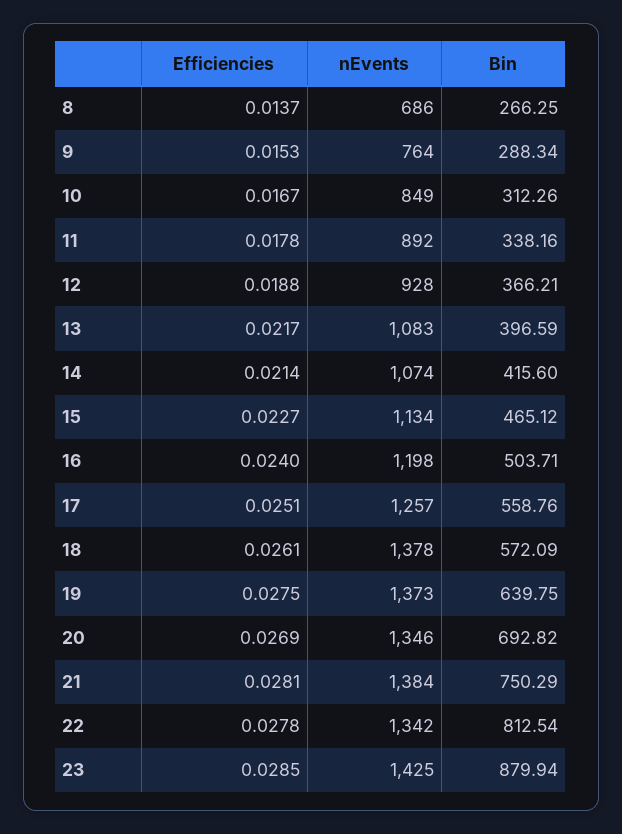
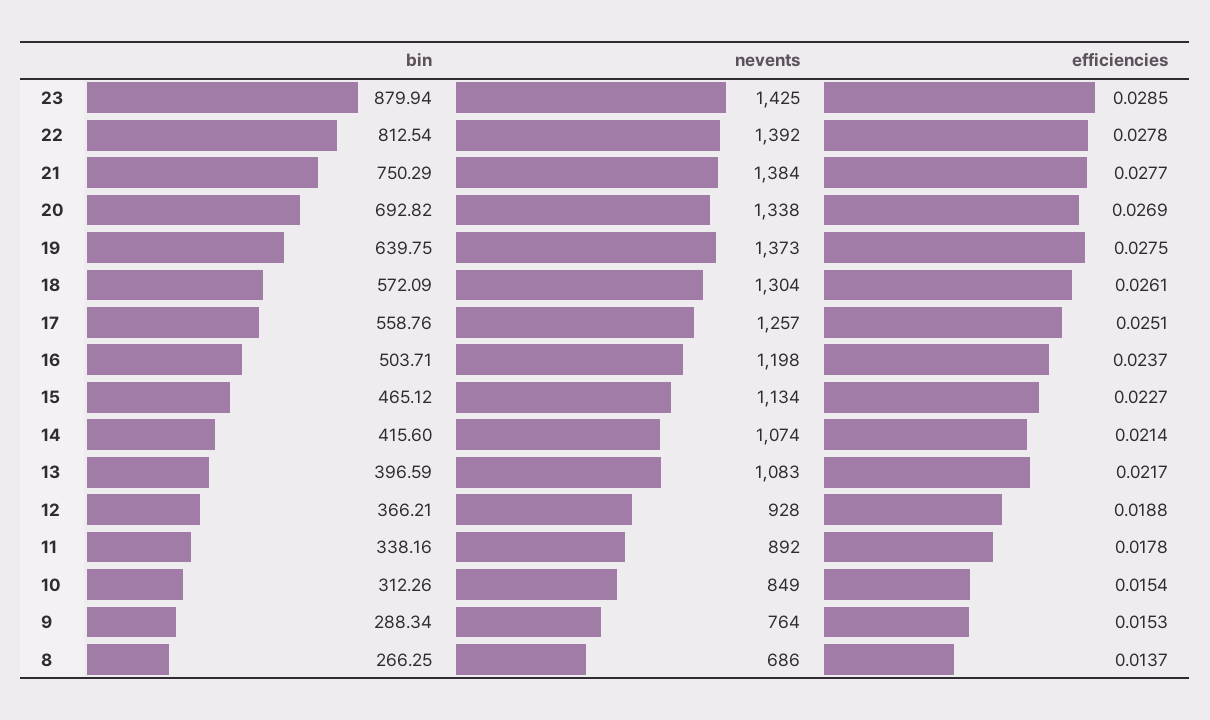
  {
    "Efficiencies": {
      "8": 0.0137,
      "9": 0.0153,
-     "10": 0.0167,
+     "10": 0.0154,
      "11": 0.0178,
      "12": 0.0188,
      "13": 0.0217,
      "14": 0.0214,
      "15": 0.0227,
-     "16": 0.024,
+     "16": 0.0237,
      "17": 0.0251,
      "18": 0.0261,
      "19": 0.0275,
      "20": 0.0269,
-     "21": 0.0281,
+     "21": 0.0277,
      "22": 0.0278,
      "23": 0.0285
    },
    "nEvents": {
      "8": 686,
      "9": 764,
      "10": 849,
      "11": 892,
      "12": 928,
      "13": 1083,
      "14": 1074,
      "15": 1134,
      "16": 1198,
      "17": 1257,
-     "18": 1378,
+     "18": 1304,
      "19": 1373,
-     "20": 1346,
+     "20": 1338,
      "21": 1384,
-     "22": 1342,
+     "22": 1392,
      "23": 1425
    },
    "Bin": {
      "8": 266.25,
      "9": 288.34,
      "10": 312.26,
      "11": 338.16,
      "12": 366.21,
      "13": 396.59,
      "14": 415.6,
      "15": 465.12,
      "16": 503.71,
      "17": 558.76,
      "18": 572.09,
      "19": 639.75,
      "20": 692.82,
      "21": 750.29,
      "22": 812.54,
      "23": 879.94
    }
  }

